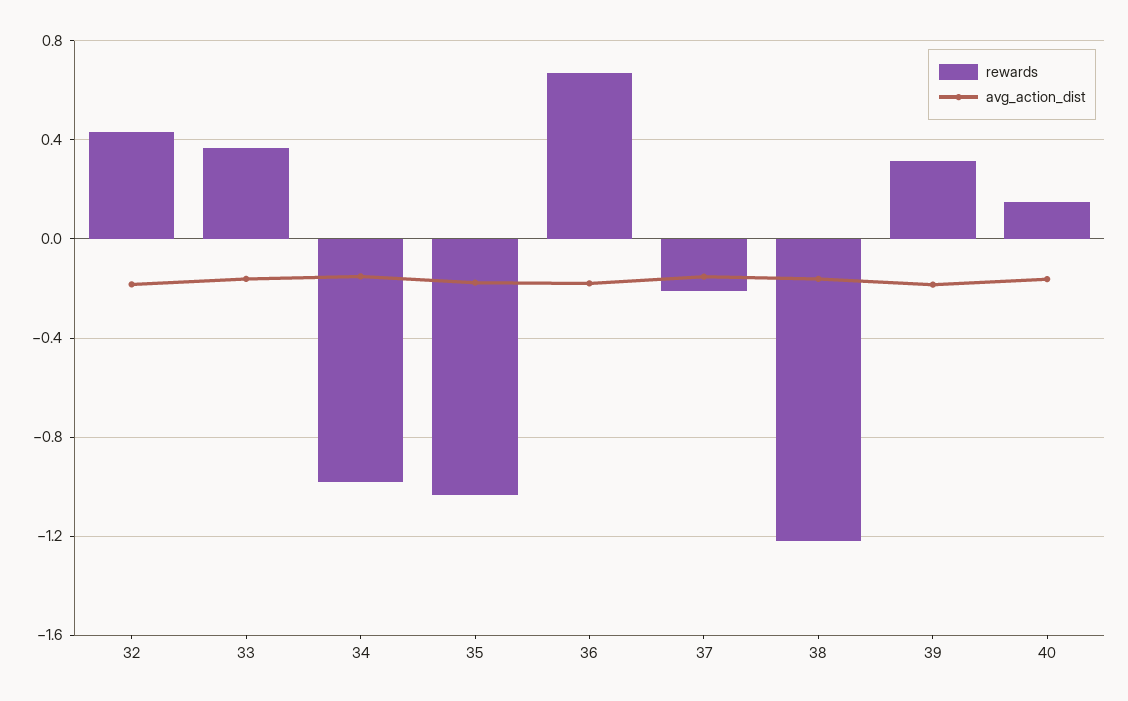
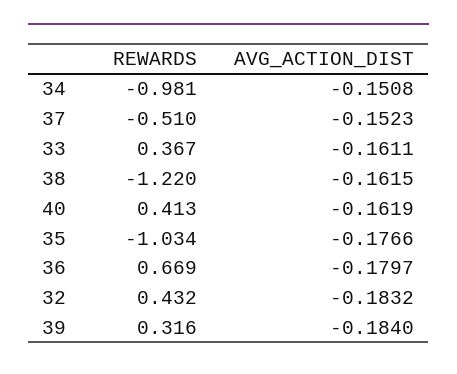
  {
    "rewards": {
      "32": 0.432,
      "33": 0.367,
      "34": -0.981,
      "35": -1.034,
      "36": 0.669,
-     "37": -0.2,
+     "37": -0.51,
      "38": -1.22,
      "39": 0.316,
-     "40": 0.15
+     "40": 0.413
    },
    "avg_action_dist": {
      "32": -0.1832,
      "33": -0.1611,
      "34": -0.1508,
      "35": -0.1766,
      "36": -0.1797,
      "37": -0.1523,
      "38": -0.1615,
      "39": -0.184,
      "40": -0.1619
    }
  }

